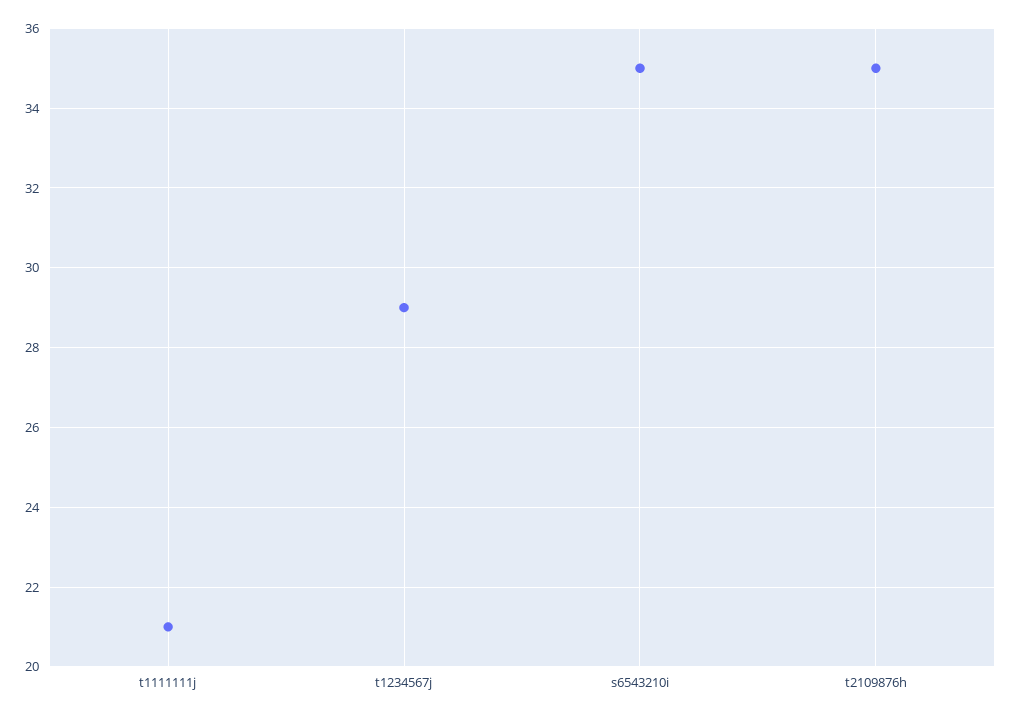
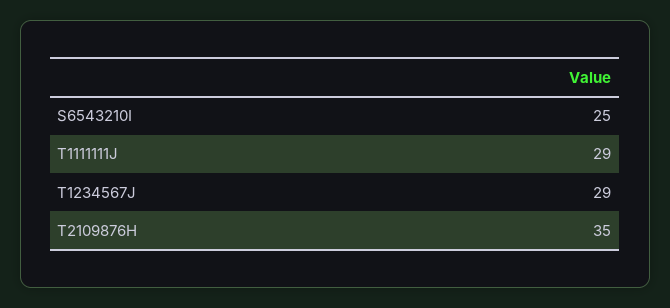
  {
-   "t1111111j": 21,
+   "t1111111j": 29,
    "t1234567j": 29,
-   "s6543210i": 35,
+   "s6543210i": 25,
    "t2109876h": 35
  }

